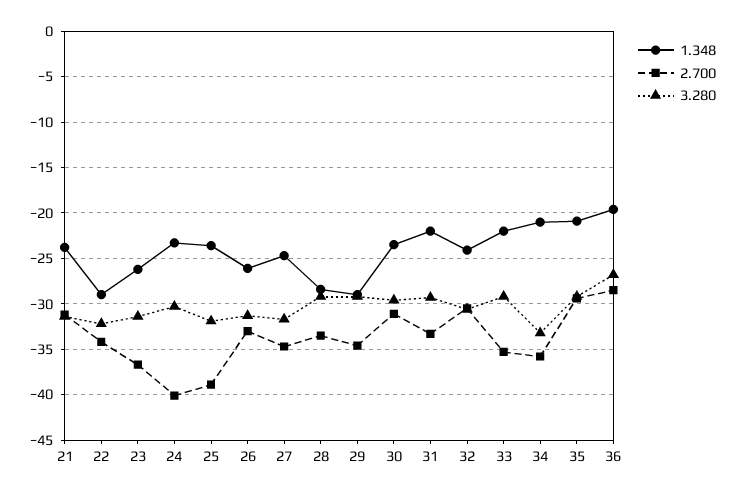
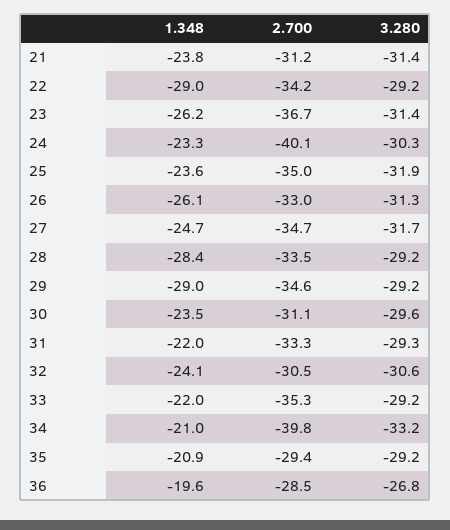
  {
    "1.348": {
      "21": -23.8,
      "22": -29,
      "23": -26.2,
      "24": -23.3,
      "25": -23.6,
      "26": -26.1,
      "27": -24.7,
      "28": -28.4,
      "29": -29,
      "30": -23.5,
      "31": -22,
      "32": -24.1,
      "33": -22,
      "34": -21,
      "35": -20.9,
      "36": -19.6
    },
    "2.700": {
      "21": -31.2,
      "22": -34.2,
      "23": -36.7,
      "24": -40.1,
-     "25": -39,
+     "25": -35,
      "26": -33,
      "27": -34.7,
      "28": -33.5,
      "29": -34.6,
      "30": -31.1,
      "31": -33.3,
      "32": -30.5,
      "33": -35.3,
-     "34": -36,
+     "34": -39.8,
      "35": -29.4,
      "36": -28.5
    },
    "3.280": {
      "21": -31.4,
-     "22": -32,
+     "22": -29.2,
      "23": -31.4,
      "24": -30.3,
      "25": -31.9,
      "26": -31.3,
      "27": -31.7,
      "28": -29.2,
      "29": -29.2,
      "30": -29.6,
      "31": -29.3,
      "32": -30.6,
      "33": -29.2,
      "34": -33.2,
      "35": -29.2,
      "36": -26.8
    }
  }

